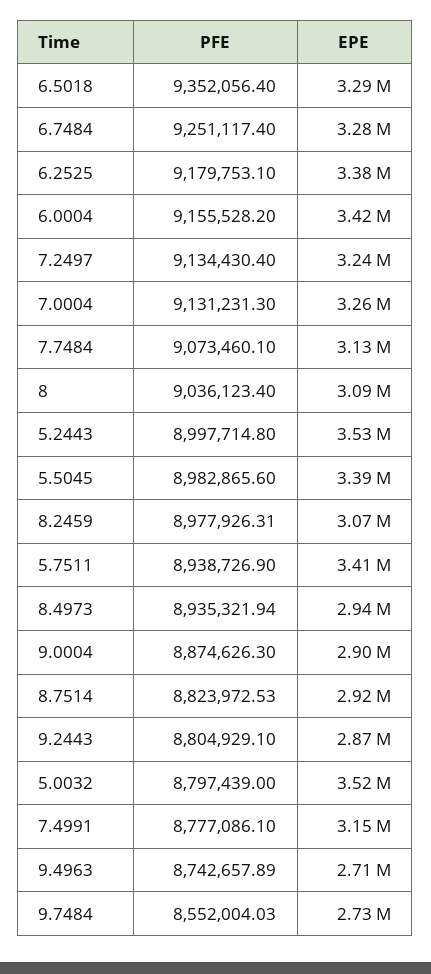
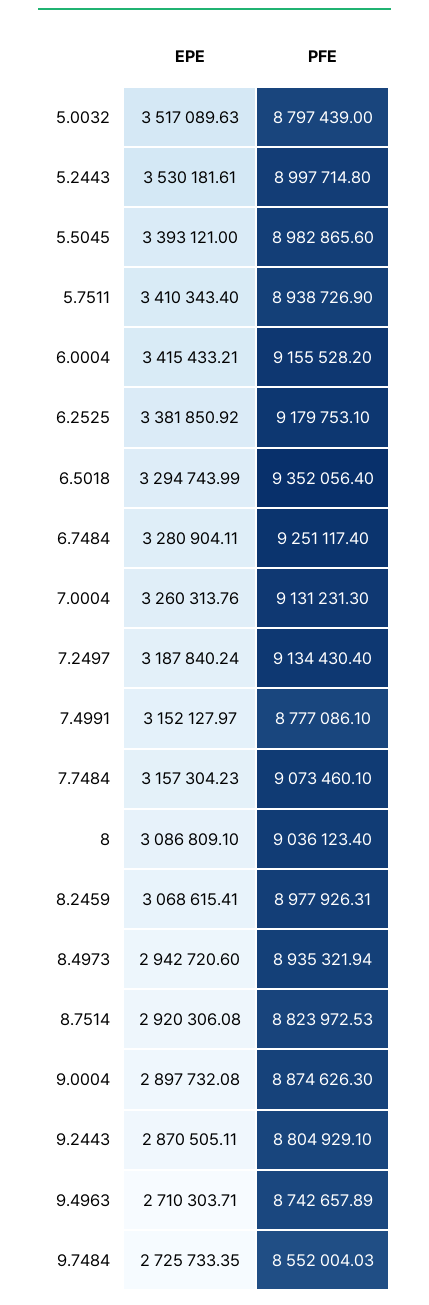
  {
    "PFE": {
      "6.5018": 9352056.4,
      "6.7484": 9251117.4,
      "6.2525": 9179753.1,
      "6.0004": 9155528.2,
      "7.2497": 9134430.4,
      "7.0004": 9131231.3,
      "7.7484": 9073460.1,
      "8": 9036123.4,
      "5.2443": 8997714.8,
      "5.5045": 8982865.6,
      "8.2459": 8977926.31,
      "5.7511": 8938726.9,
      "8.4973": 8935321.94,
      "9.0004": 8874626.3,
      "8.7514": 8823972.53,
      "9.2443": 8804929.1,
      "5.0032": 8797439,
      "7.4991": 8777086.1,
      "9.4963": 8742657.89,
      "9.7484": 8552004.03
    },
    "EPE": {
      "6.5018": 3294743.99,
      "6.7484": 3280904.11,
      "6.2525": 3381850.92,
      "6.0004": 3415433.21,
-     "7.2497": 3240000,
+     "7.2497": 3187840.24,
      "7.0004": 3260313.76,
-     "7.7484": 3130000,
+     "7.7484": 3157304.23,
      "8": 3086809.1,
      "5.2443": 3530181.61,
      "5.5045": 3393121,
      "8.2459": 3068615.41,
      "5.7511": 3410343.4,
      "8.4973": 2942720.6,
      "9.0004": 2897732.08,
      "8.7514": 2920306.08,
      "9.2443": 2870505.11,
      "5.0032": 3517089.63,
      "7.4991": 3152127.97,
      "9.4963": 2710303.71,
      "9.7484": 2725733.35
    }
  }

